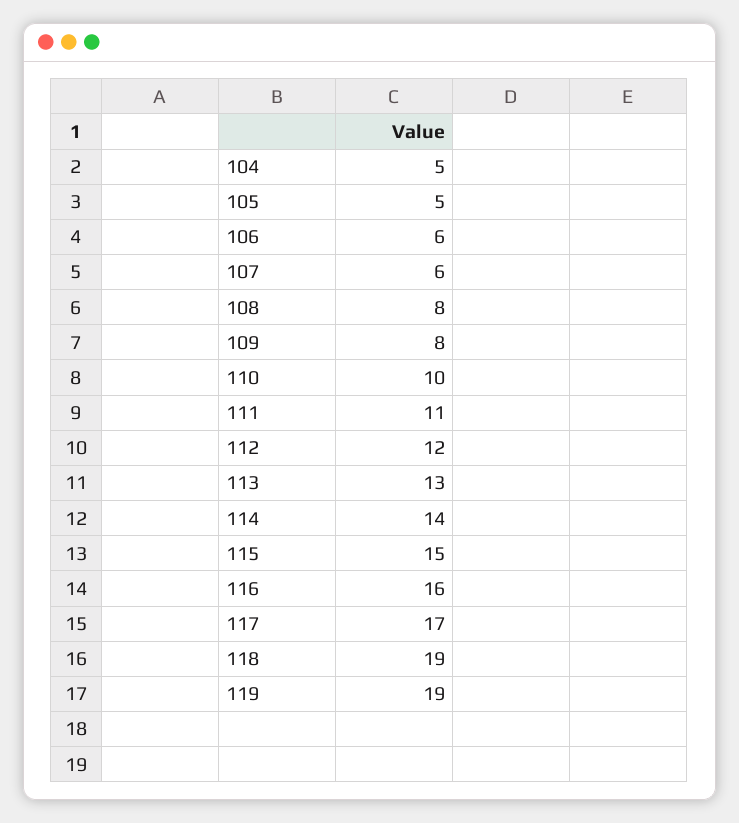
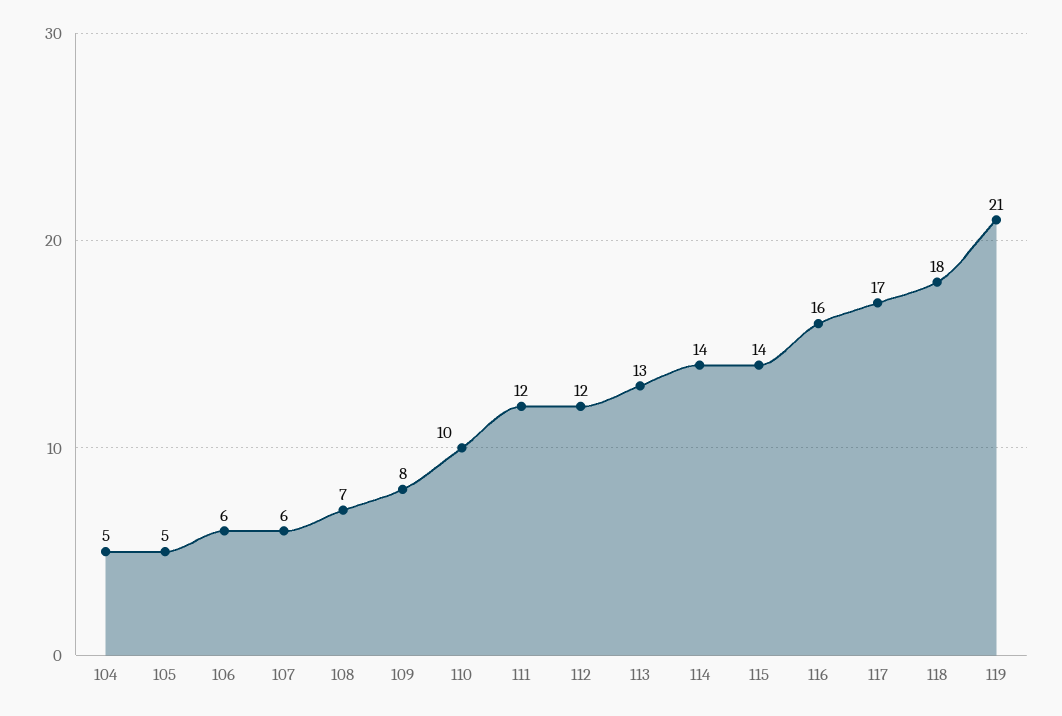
  {
    "104": 5,
    "105": 5,
    "106": 6,
    "107": 6,
-   "108": 8,
+   "108": 7,
    "109": 8,
    "110": 10,
-   "111": 11,
+   "111": 12,
    "112": 12,
    "113": 13,
    "114": 14,
-   "115": 15,
+   "115": 14,
    "116": 16,
    "117": 17,
-   "118": 19,
+   "118": 18,
-   "119": 19
+   "119": 21
  }

